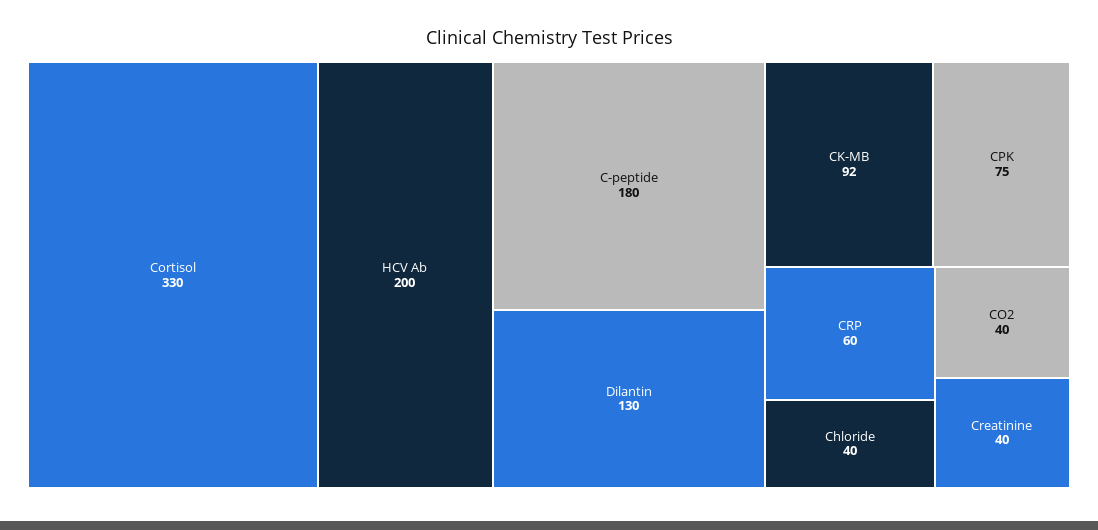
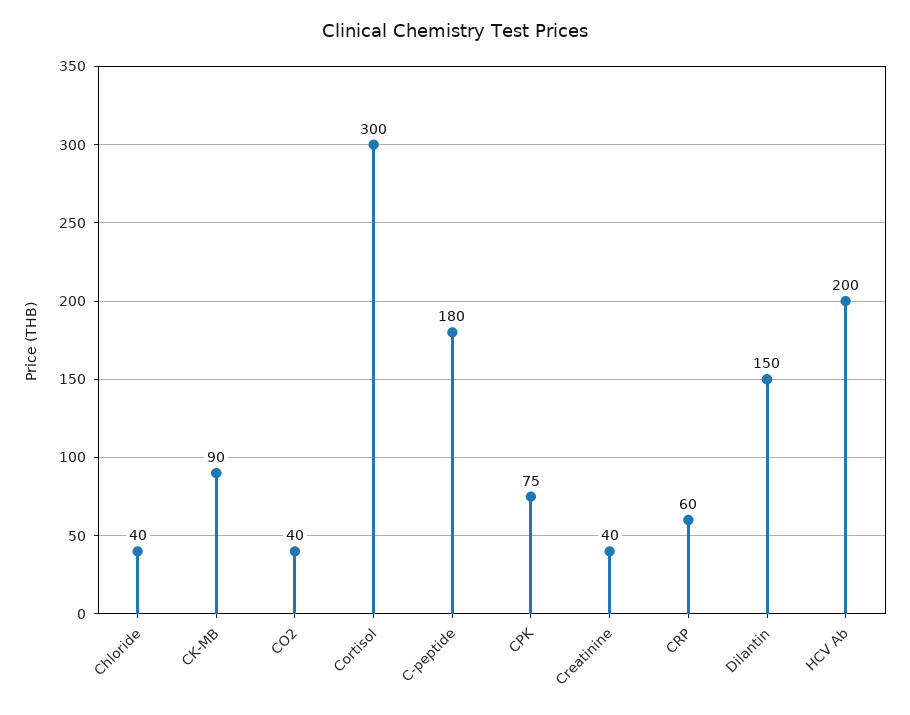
  {
-   "Cortisol": 330,
+   "Cortisol": 300,
    "HCV Ab": 200,
    "C-peptide": 180,
-   "Dilantin": 130,
+   "Dilantin": 150,
-   "CK-MB": 92,
+   "CK-MB": 90,
    "CPK": 75,
    "CRP": 60,
    "Chloride": 40,
    "CO2": 40,
    "Creatinine": 40
  }

